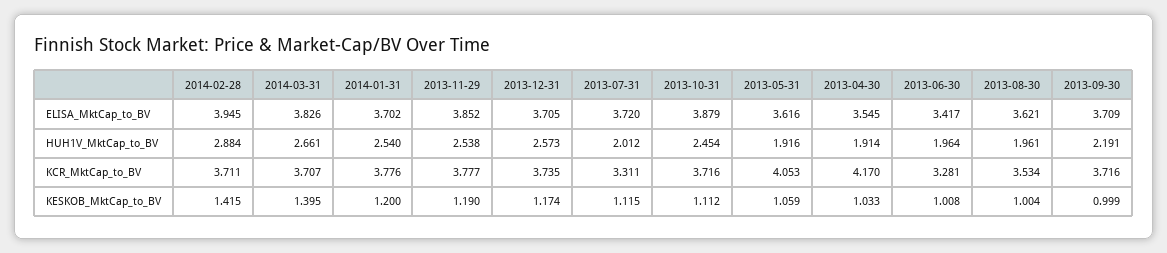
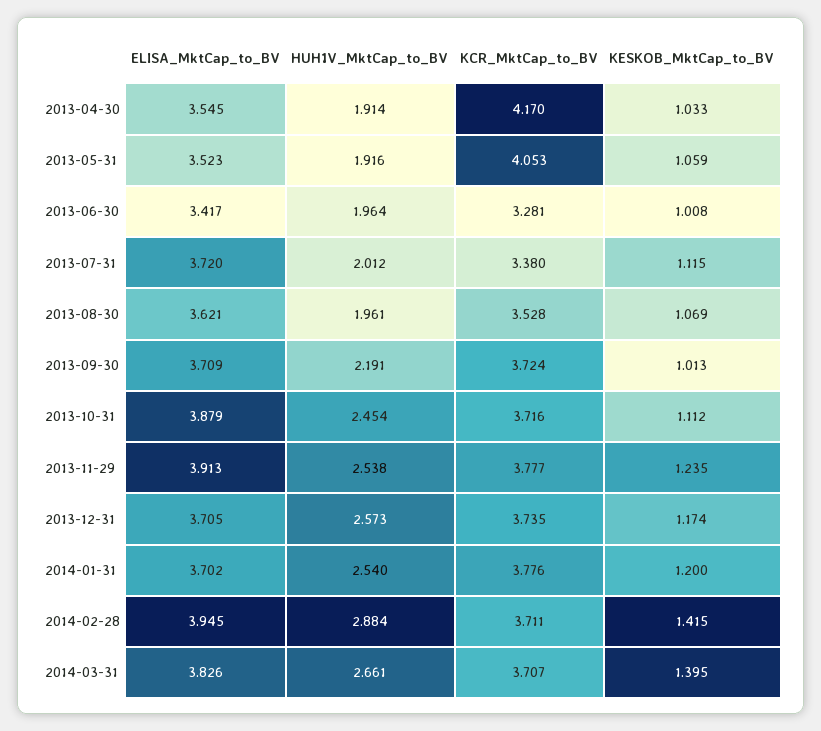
  {
    "2014-02-28": {
      "ELISA_MktCap_to_BV": 3.945,
      "HUH1V_MktCap_to_BV": 2.884,
      "KCR_MktCap_to_BV": 3.711,
      "KESKOB_MktCap_to_BV": 1.415
    },
    "2014-03-31": {
      "ELISA_MktCap_to_BV": 3.826,
      "HUH1V_MktCap_to_BV": 2.661,
      "KCR_MktCap_to_BV": 3.707,
      "KESKOB_MktCap_to_BV": 1.395
    },
    "2014-01-31": {
      "ELISA_MktCap_to_BV": 3.702,
      "HUH1V_MktCap_to_BV": 2.54,
      "KCR_MktCap_to_BV": 3.776,
      "KESKOB_MktCap_to_BV": 1.2
    },
    "2013-11-29": {
-     "ELISA_MktCap_to_BV": 3.852,
+     "ELISA_MktCap_to_BV": 3.913,
      "HUH1V_MktCap_to_BV": 2.538,
      "KCR_MktCap_to_BV": 3.777,
-     "KESKOB_MktCap_to_BV": 1.19
+     "KESKOB_MktCap_to_BV": 1.235
    },
    "2013-12-31": {
      "ELISA_MktCap_to_BV": 3.705,
      "HUH1V_MktCap_to_BV": 2.573,
      "KCR_MktCap_to_BV": 3.735,
      "KESKOB_MktCap_to_BV": 1.174
    },
    "2013-07-31": {
      "ELISA_MktCap_to_BV": 3.72,
      "HUH1V_MktCap_to_BV": 2.012,
-     "KCR_MktCap_to_BV": 3.311,
+     "KCR_MktCap_to_BV": 3.38,
      "KESKOB_MktCap_to_BV": 1.115
    },
    "2013-10-31": {
      "ELISA_MktCap_to_BV": 3.879,
      "HUH1V_MktCap_to_BV": 2.454,
      "KCR_MktCap_to_BV": 3.716,
      "KESKOB_MktCap_to_BV": 1.112
    },
    "2013-05-31": {
-     "ELISA_MktCap_to_BV": 3.616,
+     "ELISA_MktCap_to_BV": 3.523,
      "HUH1V_MktCap_to_BV": 1.916,
      "KCR_MktCap_to_BV": 4.053,
      "KESKOB_MktCap_to_BV": 1.059
    },
    "2013-04-30": {
      "ELISA_MktCap_to_BV": 3.545,
      "HUH1V_MktCap_to_BV": 1.914,
      "KCR_MktCap_to_BV": 4.17,
      "KESKOB_MktCap_to_BV": 1.033
    },
    "2013-06-30": {
      "ELISA_MktCap_to_BV": 3.417,
      "HUH1V_MktCap_to_BV": 1.964,
      "KCR_MktCap_to_BV": 3.281,
      "KESKOB_MktCap_to_BV": 1.008
    },
    "2013-08-30": {
      "ELISA_MktCap_to_BV": 3.621,
      "HUH1V_MktCap_to_BV": 1.961,
-     "KCR_MktCap_to_BV": 3.534,
+     "KCR_MktCap_to_BV": 3.528,
-     "KESKOB_MktCap_to_BV": 1.004
+     "KESKOB_MktCap_to_BV": 1.069
    },
    "2013-09-30": {
      "ELISA_MktCap_to_BV": 3.709,
      "HUH1V_MktCap_to_BV": 2.191,
-     "KCR_MktCap_to_BV": 3.716,
+     "KCR_MktCap_to_BV": 3.724,
-     "KESKOB_MktCap_to_BV": 0.999
+     "KESKOB_MktCap_to_BV": 1.013
    }
  }

